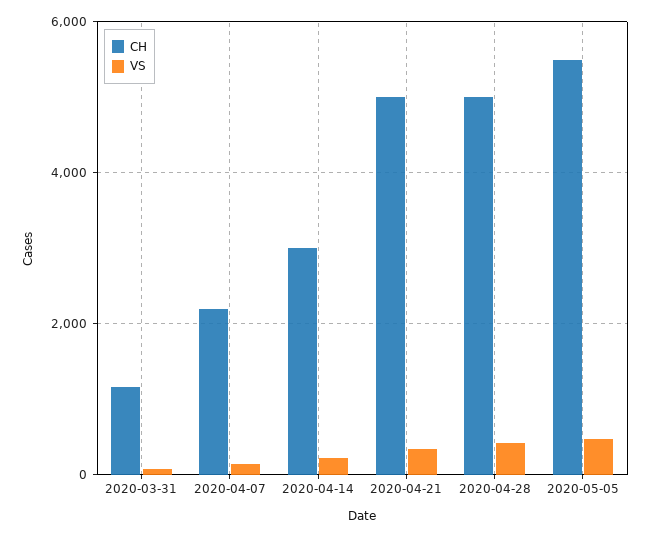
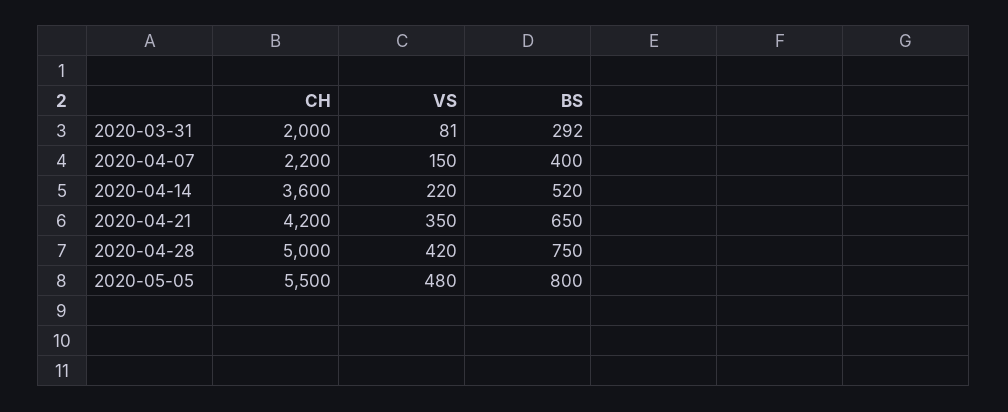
  {
    "CH": {
-     "2020-03-31": 1200,
+     "2020-03-31": 2000,
      "2020-04-07": 2200,
-     "2020-04-14": 3000,
+     "2020-04-14": 3600,
-     "2020-04-21": 5000,
+     "2020-04-21": 4200,
      "2020-04-28": 5000,
      "2020-05-05": 5500
    },
    "VS": {
      "2020-03-31": 81,
      "2020-04-07": 150,
      "2020-04-14": 220,
      "2020-04-21": 350,
      "2020-04-28": 420,
      "2020-05-05": 480
-   }
+   },
+   "BS": {
+     "2020-03-31": 292,
+     "2020-04-07": 400,
+     "2020-04-14": 520,
+     "2020-04-21": 650,
+     "2020-04-28": 750,
+     "2020-05-05": 800
+   }
  }

